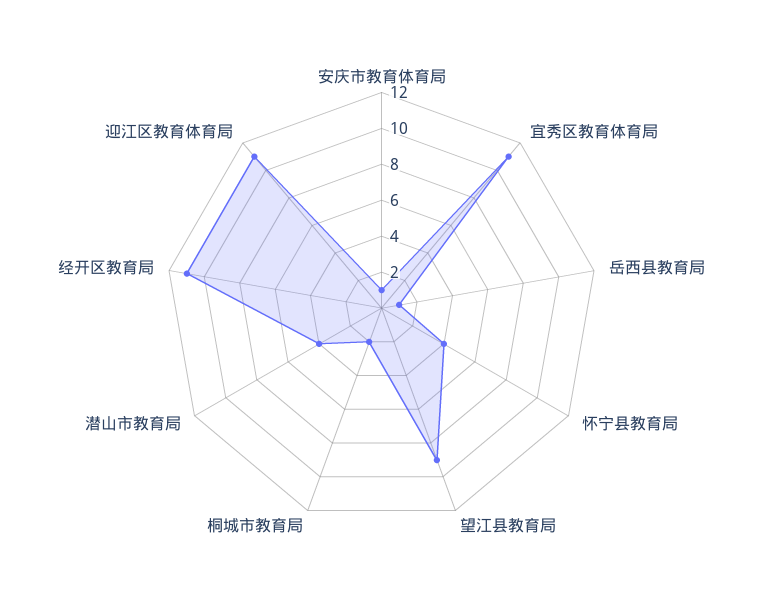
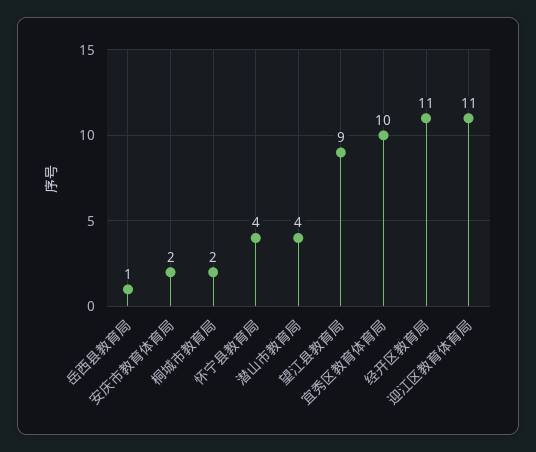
  {
-   "安庆市教育体育局": 1,
+   "安庆市教育体育局": 2,
-   "宜秀区教育体育局": 11,
+   "宜秀区教育体育局": 10,
    "岳西县教育局": 1,
    "怀宁县教育局": 4,
    "望江县教育局": 9,
    "桐城市教育局": 2,
    "潜山市教育局": 4,
    "经开区教育局": 11,
    "迎江区教育体育局": 11
  }

